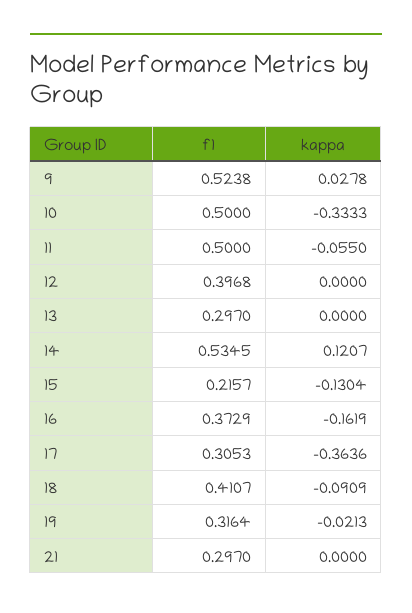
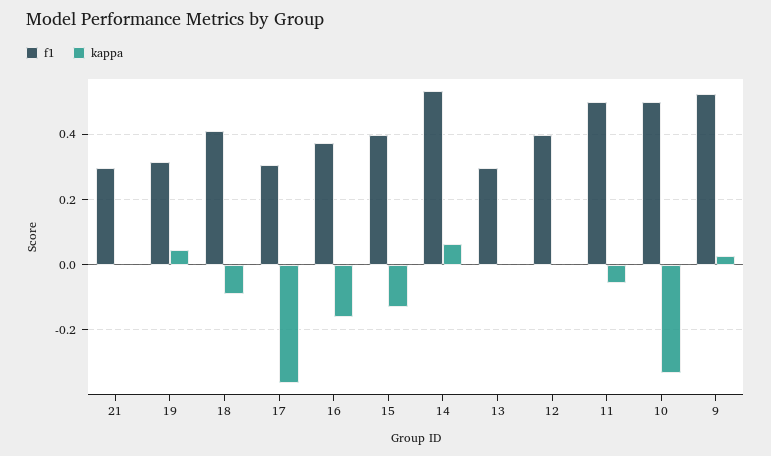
  {
    "f1": {
      "9": 0.5238,
      "10": 0.5,
      "11": 0.5,
      "12": 0.3968,
      "13": 0.297,
      "14": 0.5345,
-     "15": 0.2157,
+     "15": 0.4,
      "16": 0.3729,
      "17": 0.3053,
      "18": 0.4107,
      "19": 0.3164,
      "21": 0.297
    },
    "kappa": {
      "9": 0.0278,
      "10": -0.3333,
      "11": -0.055,
      "12": 0,
      "13": 0,
-     "14": 0.1207,
+     "14": 0.06,
      "15": -0.1304,
      "16": -0.1619,
      "17": -0.3636,
      "18": -0.0909,
-     "19": -0.0213,
+     "19": 0.04,
      "21": 0
    }
  }

